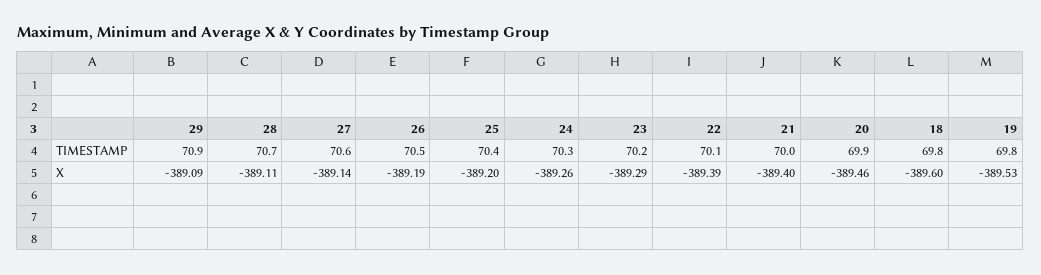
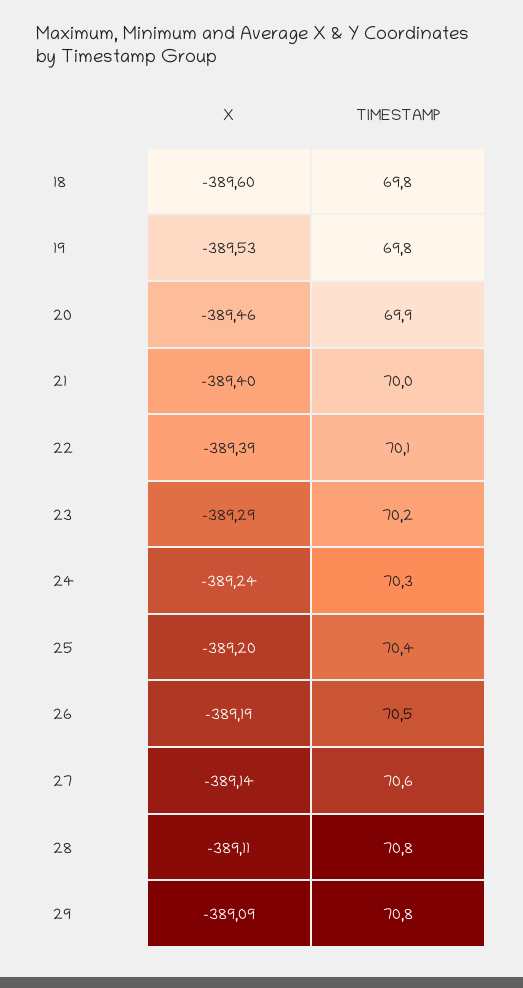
  {
    "29": {
-     "TIMESTAMP": 70.9,
+     "TIMESTAMP": 70.8,
      "X": -389.09
    },
    "28": {
-     "TIMESTAMP": 70.7,
+     "TIMESTAMP": 70.8,
      "X": -389.11
    },
    "27": {
      "TIMESTAMP": 70.6,
      "X": -389.14
    },
    "26": {
      "TIMESTAMP": 70.5,
      "X": -389.19
    },
    "25": {
      "TIMESTAMP": 70.4,
      "X": -389.2
    },
    "24": {
      "TIMESTAMP": 70.3,
-     "X": -389.26
+     "X": -389.24
    },
    "23": {
      "TIMESTAMP": 70.2,
      "X": -389.29
    },
    "22": {
      "TIMESTAMP": 70.1,
      "X": -389.39
    },
    "21": {
      "TIMESTAMP": 70,
      "X": -389.4
    },
    "20": {
      "TIMESTAMP": 69.9,
      "X": -389.46
    },
    "18": {
      "TIMESTAMP": 69.8,
      "X": -389.6
    },
    "19": {
      "TIMESTAMP": 69.8,
      "X": -389.53
    }
  }

